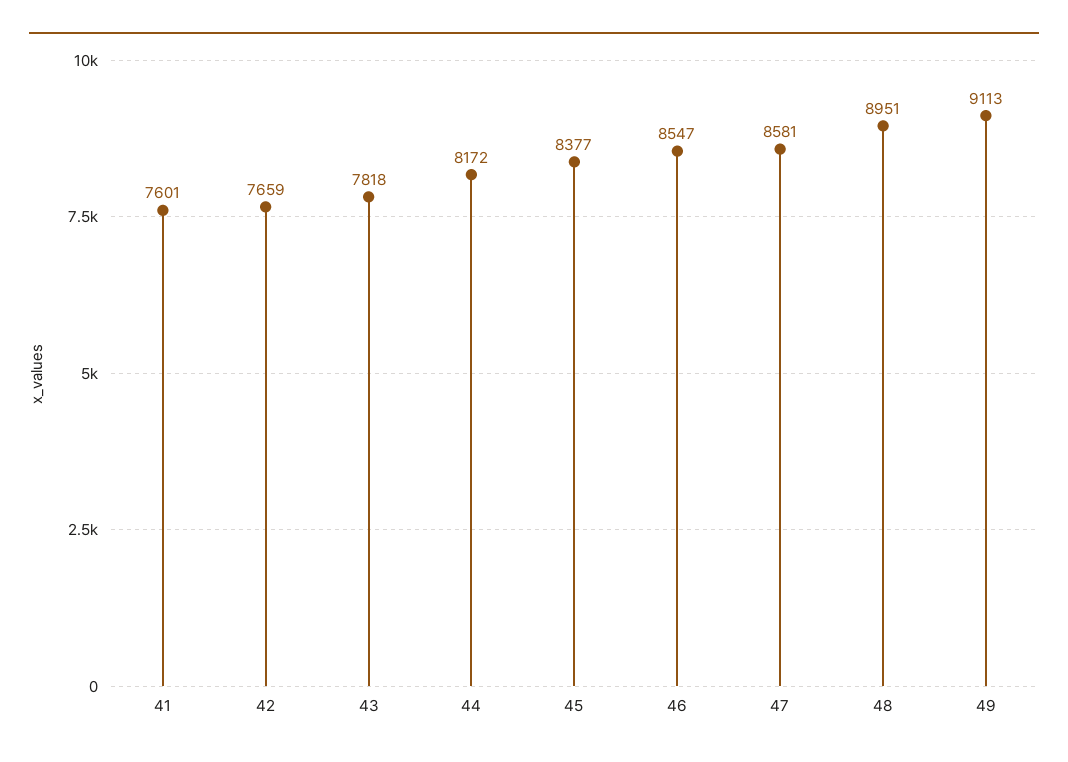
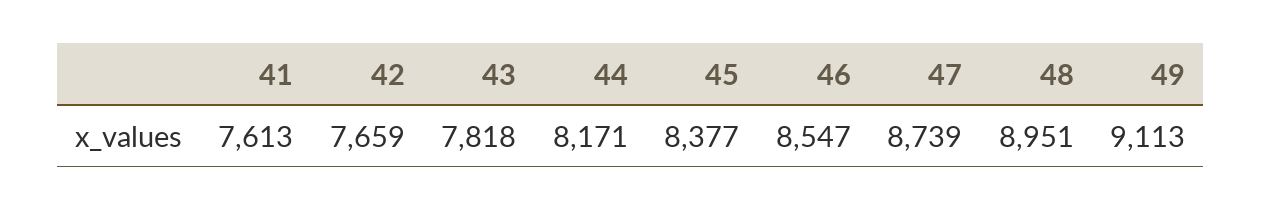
  {
-   "41": 7601,
+   "41": 7613,
    "42": 7659,
    "43": 7818,
-   "44": 8172,
+   "44": 8171,
    "45": 8377,
    "46": 8547,
-   "47": 8581,
+   "47": 8739,
    "48": 8951,
    "49": 9113
  }

